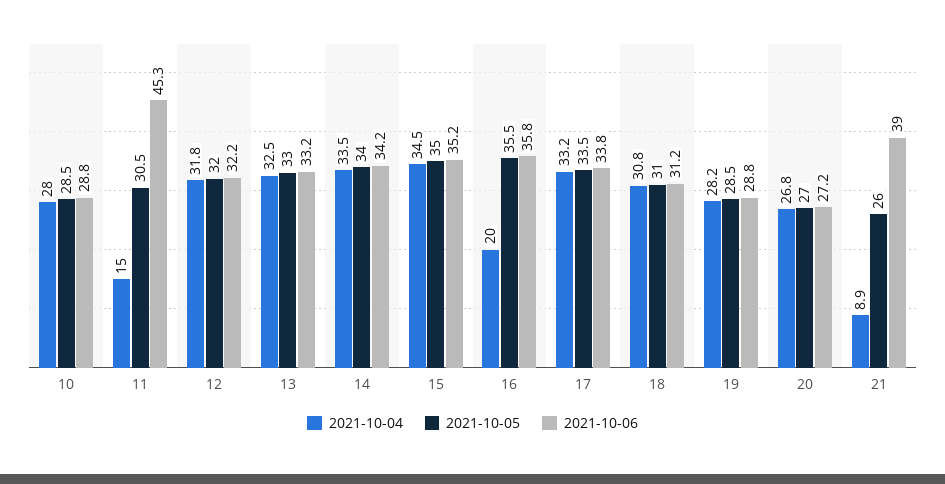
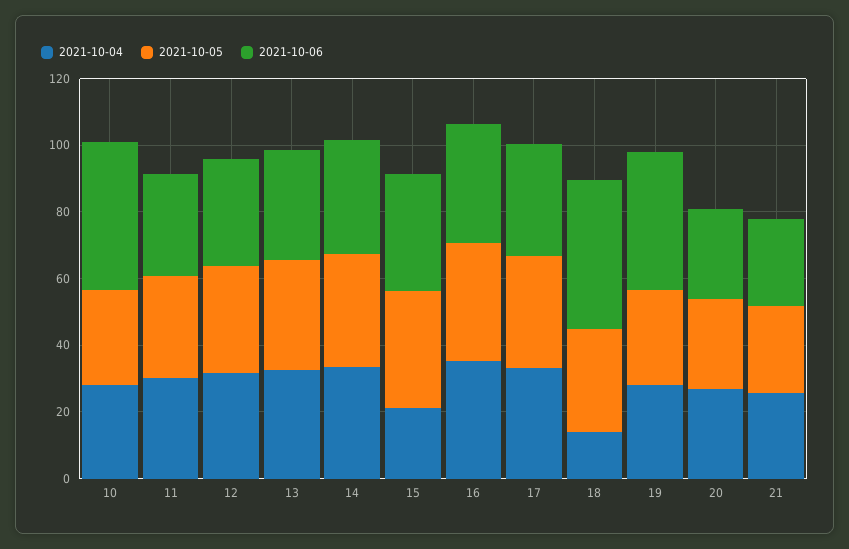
  {
    "2021-10-04": {
      "10": 28,
-     "11": 15,
+     "11": 30,
      "12": 31.8,
      "13": 32.5,
      "14": 33.5,
-     "15": 34.5,
+     "15": 20,
-     "16": 20,
+     "16": 35,
      "17": 33.2,
-     "18": 30.8,
+     "18": 15,
      "19": 28.2,
      "20": 26.8,
-     "21": 8.9
+     "21": 25
    },
    "2021-10-05": {
      "10": 28.5,
      "11": 30.5,
      "12": 32,
      "13": 33,
      "14": 34,
      "15": 35,
      "16": 35.5,
      "17": 33.5,
      "18": 31,
      "19": 28.5,
      "20": 27,
      "21": 26
    },
    "2021-10-06": {
-     "10": 28.8,
+     "10": 45,
-     "11": 45.3,
+     "11": 30,
      "12": 32.2,
      "13": 33.2,
      "14": 34.2,
      "15": 35.2,
      "16": 35.8,
      "17": 33.8,
-     "18": 31.2,
+     "18": 45,
-     "19": 28.8,
+     "19": 40,
      "20": 27.2,
-     "21": 39
+     "21": 25
    }
  }

